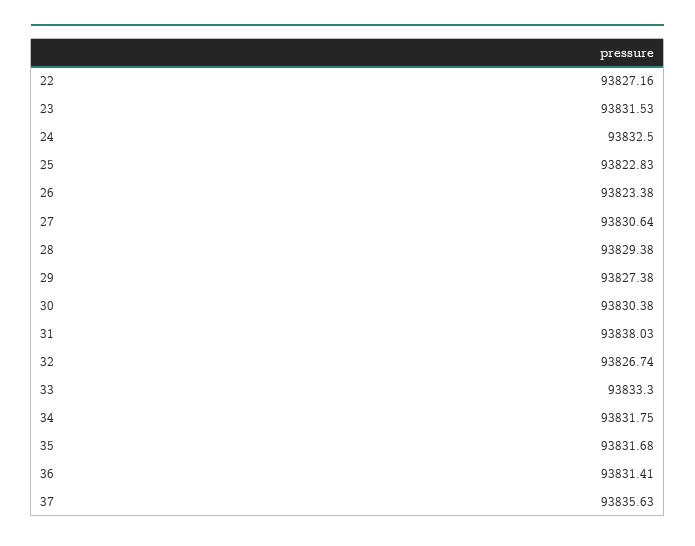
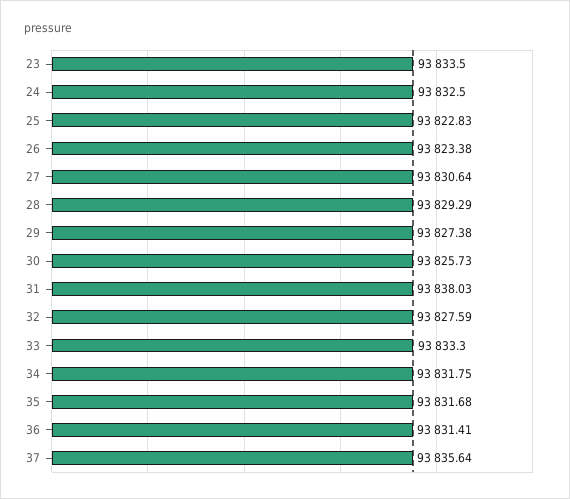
  {
-   "22": 93827.16,
-   "23": 93831.53,
+   "23": 93833.5,
    "24": 93832.5,
    "25": 93822.83,
    "26": 93823.38,
    "27": 93830.64,
-   "28": 93829.38,
+   "28": 93829.29,
    "29": 93827.38,
-   "30": 93830.38,
+   "30": 93825.73,
    "31": 93838.03,
-   "32": 93826.74,
+   "32": 93827.59,
    "33": 93833.3,
    "34": 93831.75,
    "35": 93831.68,
    "36": 93831.41,
-   "37": 93835.63
+   "37": 93835.64
  }

